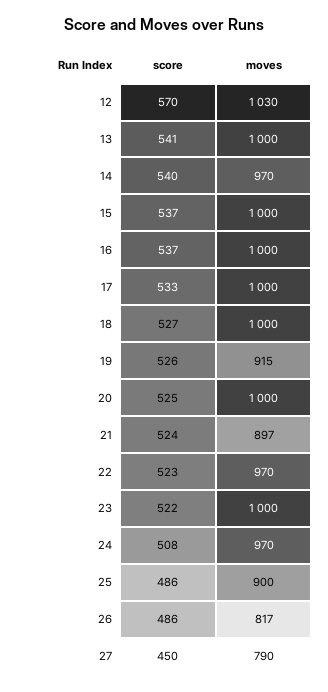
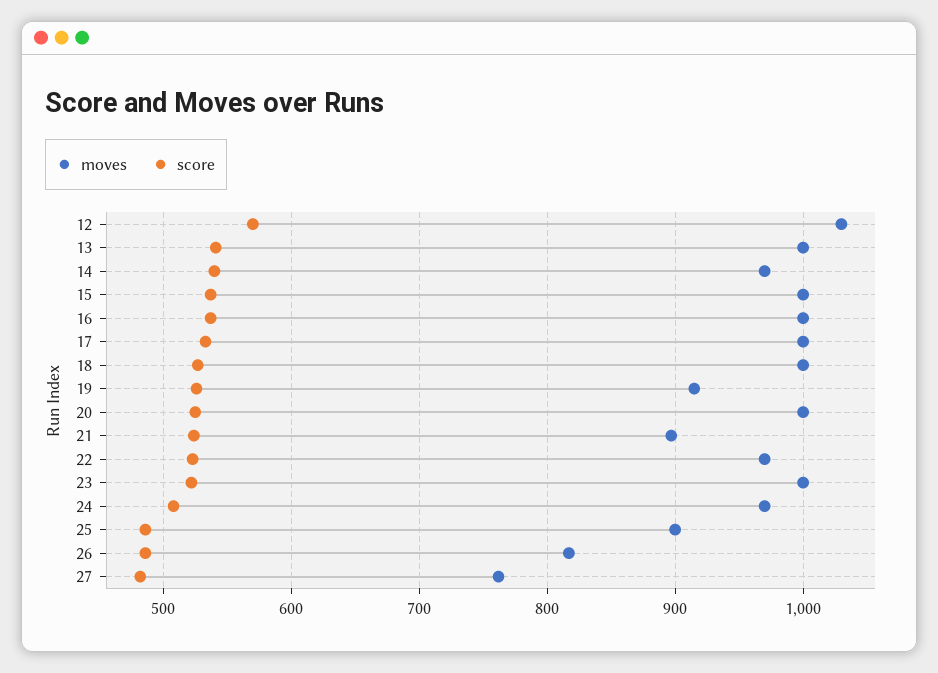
  {
    "score": {
      "12": 570,
      "13": 541,
      "14": 540,
      "15": 537,
      "16": 537,
      "17": 533,
      "18": 527,
      "19": 526,
      "20": 525,
      "21": 524,
      "22": 523,
      "23": 522,
      "24": 508,
      "25": 486,
      "26": 486,
-     "27": 450
+     "27": 480
    },
    "moves": {
      "12": 1030,
      "13": 1000,
      "14": 970,
      "15": 1000,
      "16": 1000,
      "17": 1000,
      "18": 1000,
      "19": 915,
      "20": 1000,
      "21": 897,
      "22": 970,
      "23": 1000,
      "24": 970,
      "25": 900,
      "26": 817,
-     "27": 790
+     "27": 760
    }
  }

